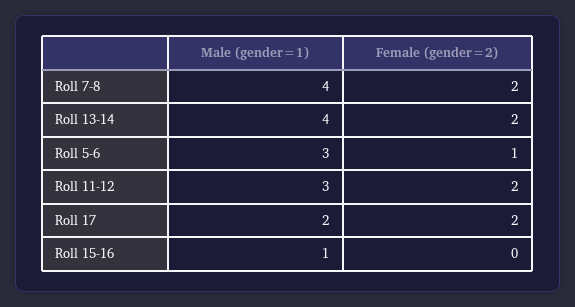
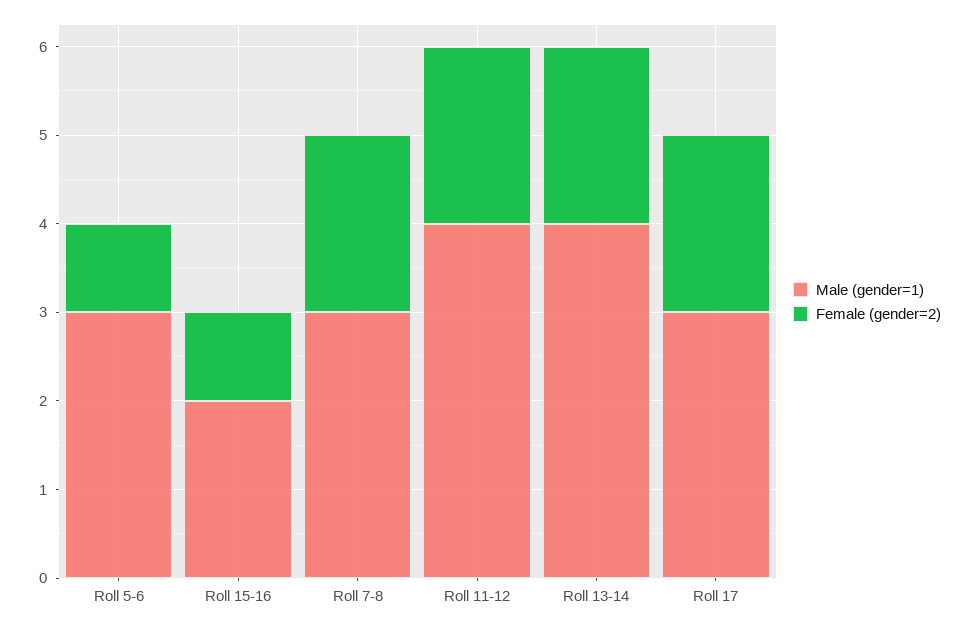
  {
    "Male (gender=1)": {
-     "Roll 7-8": 4,
+     "Roll 7-8": 3,
      "Roll 13-14": 4,
      "Roll 5-6": 3,
-     "Roll 11-12": 3,
+     "Roll 11-12": 4,
-     "Roll 17": 2,
+     "Roll 17": 3,
-     "Roll 15-16": 1
+     "Roll 15-16": 2
    },
    "Female (gender=2)": {
      "Roll 7-8": 2,
      "Roll 13-14": 2,
      "Roll 5-6": 1,
      "Roll 11-12": 2,
      "Roll 17": 2,
-     "Roll 15-16": 0
+     "Roll 15-16": 1
    }
  }

